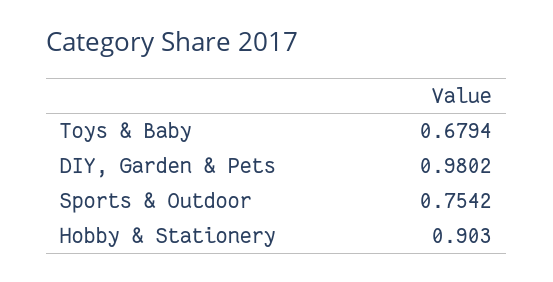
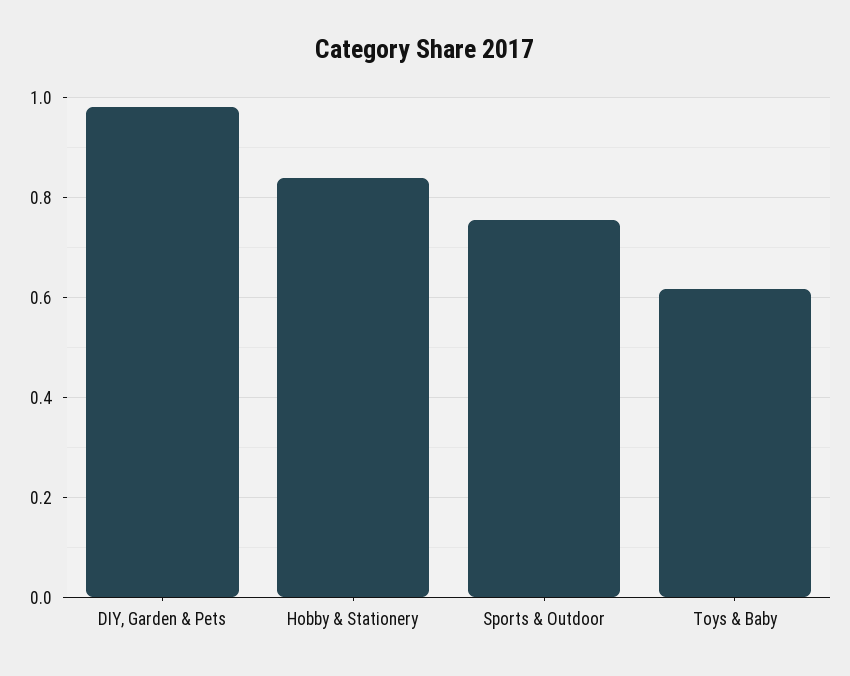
  {
-   "Toys & Baby": 0.6794,
+   "Toys & Baby": 0.62,
    "DIY, Garden & Pets": 0.9802,
    "Sports & Outdoor": 0.7542,
-   "Hobby & Stationery": 0.903
+   "Hobby & Stationery": 0.84
  }

